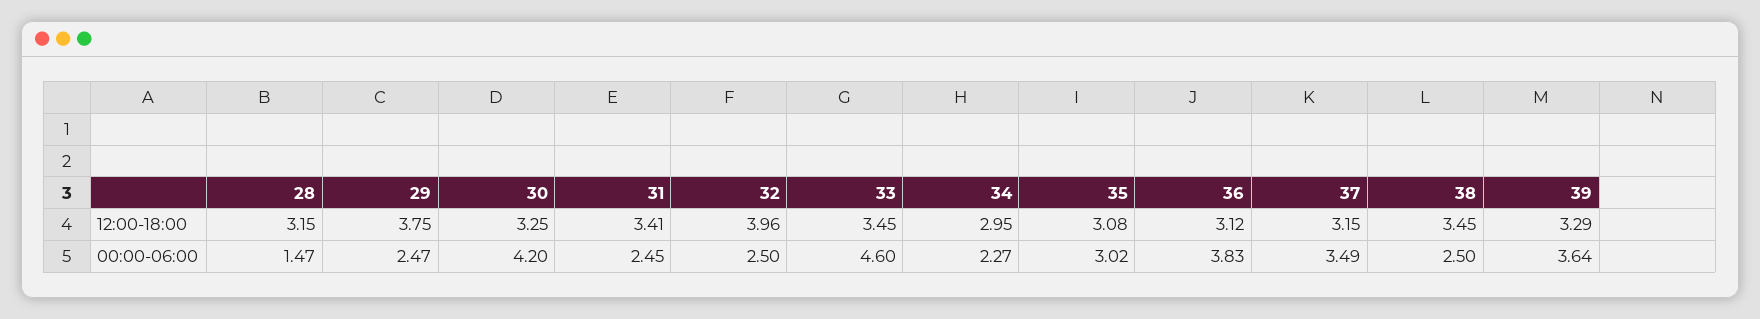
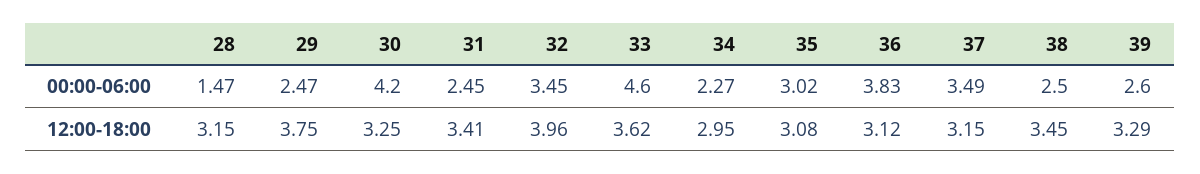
  {
    "28": {
      "12:00-18:00": 3.15,
      "00:00-06:00": 1.47
    },
    "29": {
      "12:00-18:00": 3.75,
      "00:00-06:00": 2.47
    },
    "30": {
      "12:00-18:00": 3.25,
      "00:00-06:00": 4.2
    },
    "31": {
      "12:00-18:00": 3.41,
      "00:00-06:00": 2.45
    },
    "32": {
      "12:00-18:00": 3.96,
-     "00:00-06:00": 2.5
+     "00:00-06:00": 3.45
    },
    "33": {
-     "12:00-18:00": 3.45,
+     "12:00-18:00": 3.62,
      "00:00-06:00": 4.6
    },
    "34": {
      "12:00-18:00": 2.95,
      "00:00-06:00": 2.27
    },
    "35": {
      "12:00-18:00": 3.08,
      "00:00-06:00": 3.02
    },
    "36": {
      "12:00-18:00": 3.12,
      "00:00-06:00": 3.83
    },
    "37": {
      "12:00-18:00": 3.15,
      "00:00-06:00": 3.49
    },
    "38": {
      "12:00-18:00": 3.45,
      "00:00-06:00": 2.5
    },
    "39": {
      "12:00-18:00": 3.29,
-     "00:00-06:00": 3.64
+     "00:00-06:00": 2.6
    }
  }

